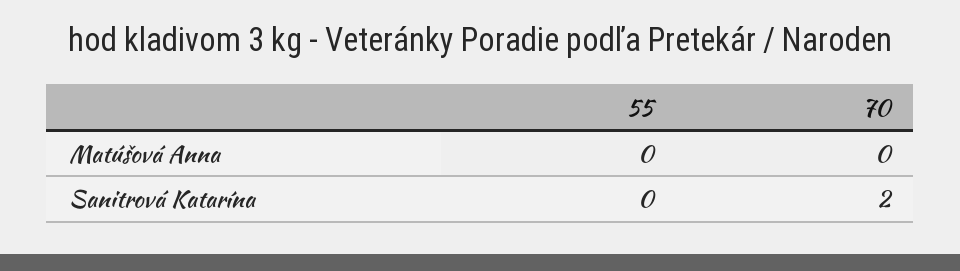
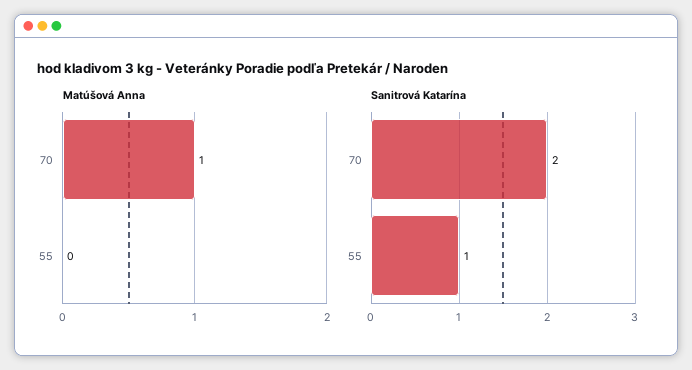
  {
    "Matúšová Anna": {
      "55": 0,
-     "70": 0
+     "70": 1
    },
    "Sanitrová Katarína": {
-     "55": 0,
+     "55": 1,
      "70": 2
    }
  }

